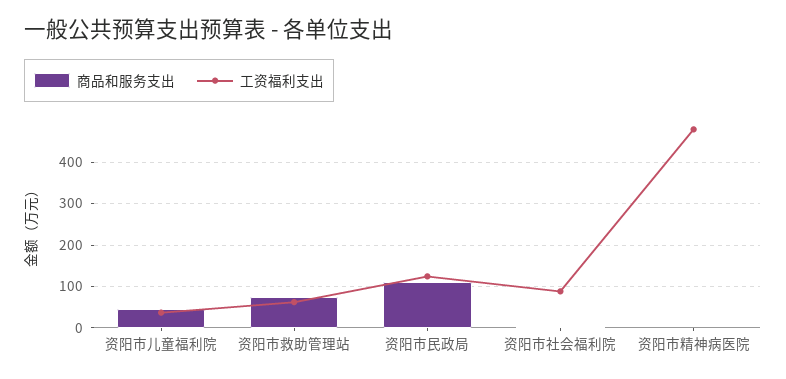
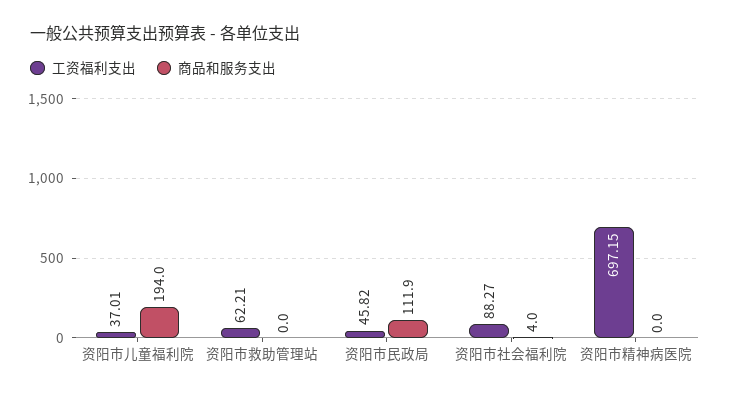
  {
    "商品和服务支出": {
-     "资阳市儿童福利院": 40,
+     "资阳市儿童福利院": 194,
-     "资阳市救助管理站": 80,
+     "资阳市救助管理站": 0,
      "资阳市民政局": 111.9,
      "资阳市社会福利院": 4,
      "资阳市精神病医院": 0
    },
    "工资福利支出": {
      "资阳市儿童福利院": 37.01,
      "资阳市救助管理站": 62.21,
-     "资阳市民政局": 120,
+     "资阳市民政局": 45.82,
      "资阳市社会福利院": 88.27,
-     "资阳市精神病医院": 480
+     "资阳市精神病医院": 697.15
    }
  }

